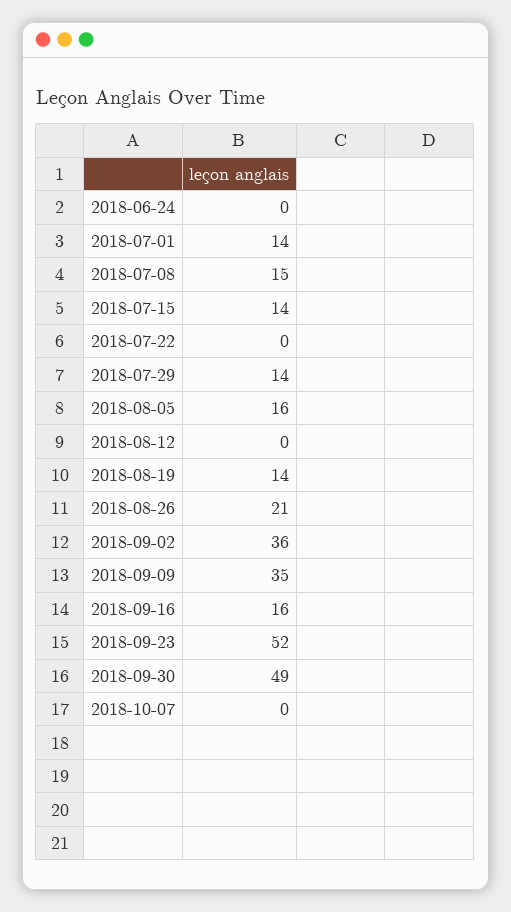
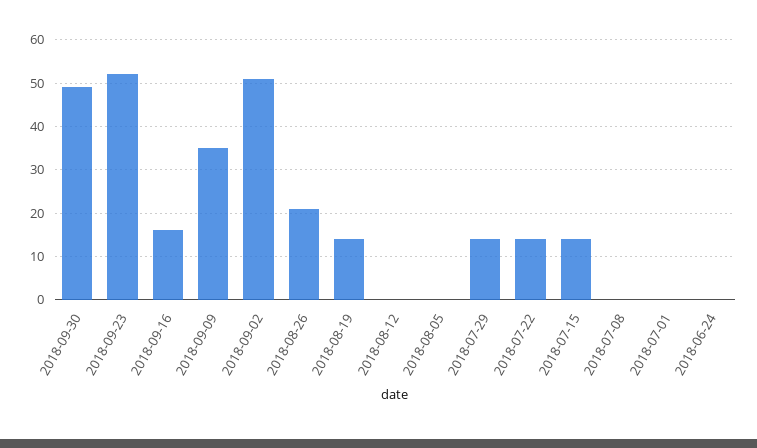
  {
    "2018-06-24": 0,
-   "2018-07-01": 14,
+   "2018-07-01": 0,
-   "2018-07-08": 15,
+   "2018-07-08": 0,
    "2018-07-15": 14,
-   "2018-07-22": 0,
+   "2018-07-22": 15,
    "2018-07-29": 14,
-   "2018-08-05": 16,
+   "2018-08-05": 0,
    "2018-08-12": 0,
    "2018-08-19": 14,
    "2018-08-26": 21,
-   "2018-09-02": 36,
+   "2018-09-02": 50,
    "2018-09-09": 35,
    "2018-09-16": 16,
    "2018-09-23": 52,
-   "2018-09-30": 49,
+   "2018-09-30": 49
-   "2018-10-07": 0
  }

